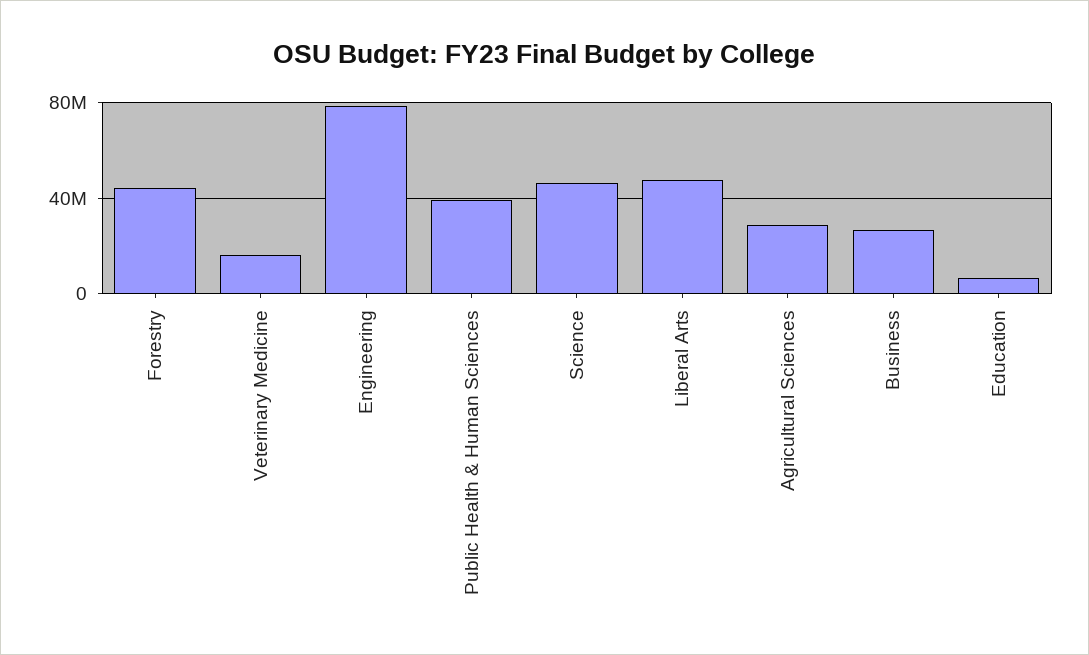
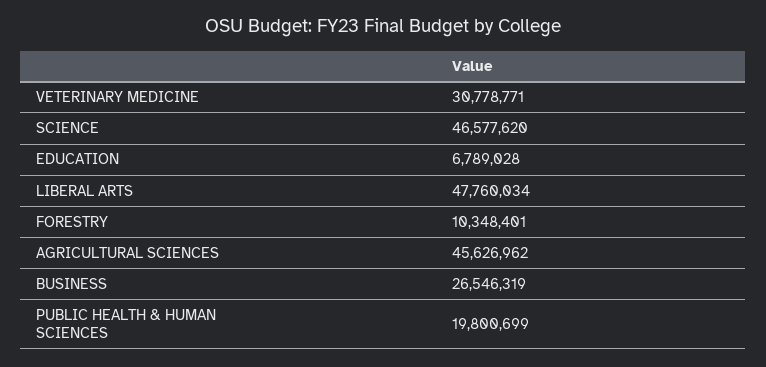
  {
-   "Forestry": 45000000,
+   "Forestry": 10348401,
-   "Veterinary Medicine": 15000000,
+   "Veterinary Medicine": 30778771,
-   "Engineering": 80000000,
-   "Public Health & Human Sciences": 40000000,
+   "Public Health & Human Sciences": 19800699,
    "Science": 46577620,
    "Liberal Arts": 47760034,
-   "Agricultural Sciences": 30000000,
+   "Agricultural Sciences": 45626962,
    "Business": 26546319,
    "Education": 6789028
  }

